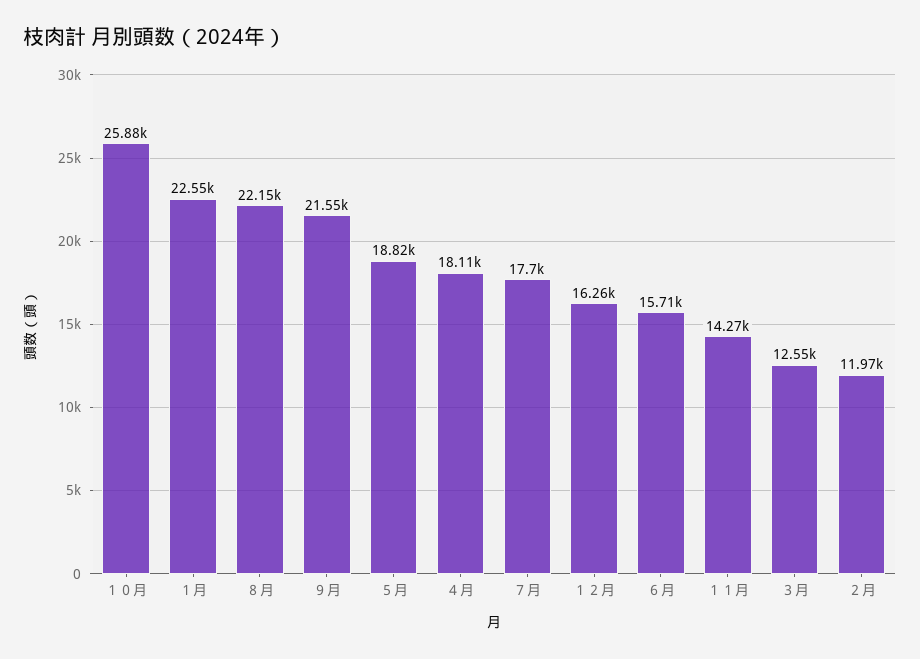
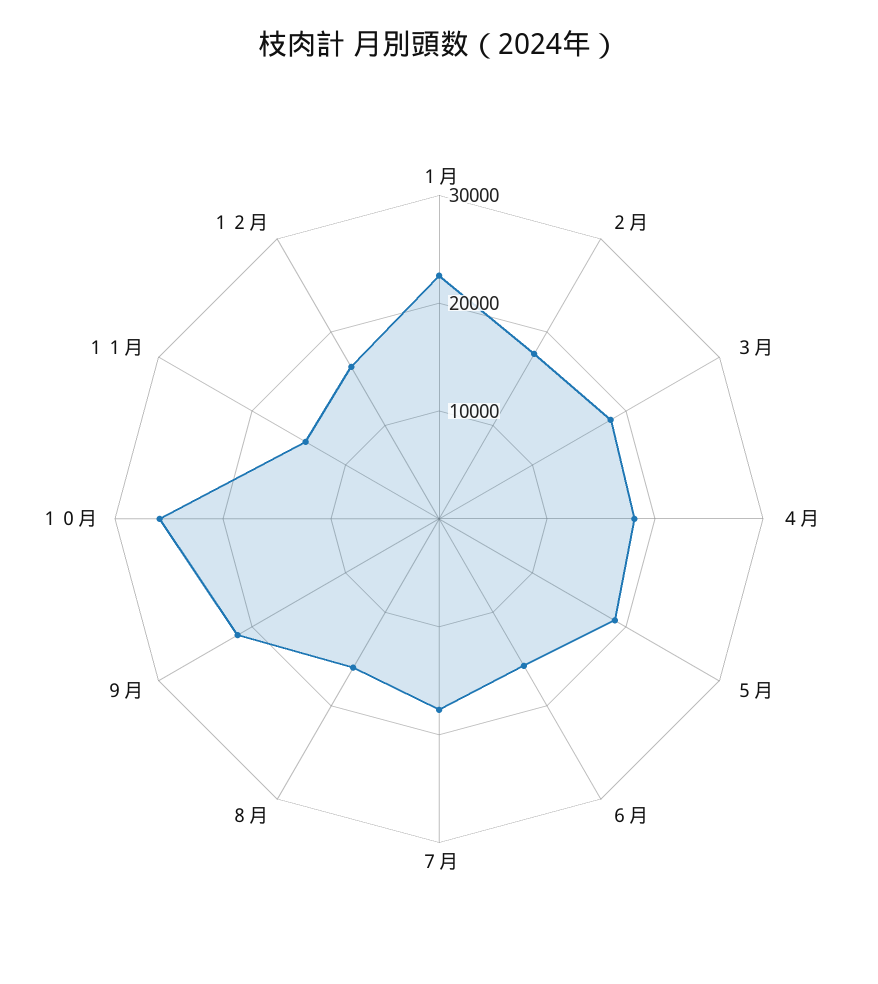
  {
    "１０月": 25880,
    "１月": 22550,
-   "８月": 22150,
+   "８月": 16000,
    "９月": 21550,
    "５月": 18820,
    "４月": 18110,
    "７月": 17700,
    "１２月": 16260,
    "６月": 15710,
    "１１月": 14270,
-   "３月": 12550,
+   "３月": 18000,
-   "２月": 11970
+   "２月": 18000
  }

